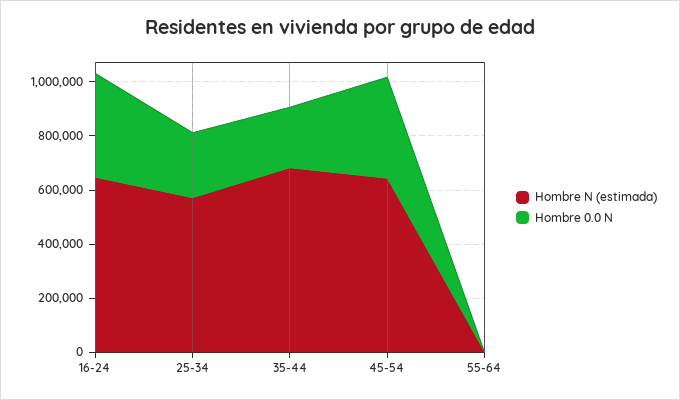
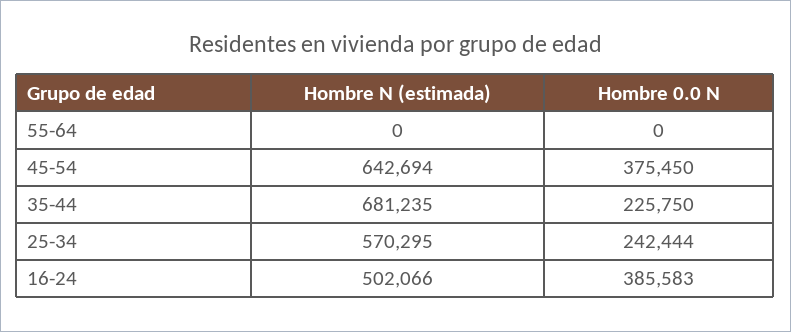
  {
    "Hombre N (estimada)": {
-     "16-24": 650000,
+     "16-24": 502066,
      "25-34": 570295,
      "35-44": 681235,
      "45-54": 642694,
      "55-64": 0
    },
    "Hombre 0.0 N": {
      "16-24": 385583,
      "25-34": 242444,
      "35-44": 225750,
      "45-54": 375450,
      "55-64": 0
    }
  }

